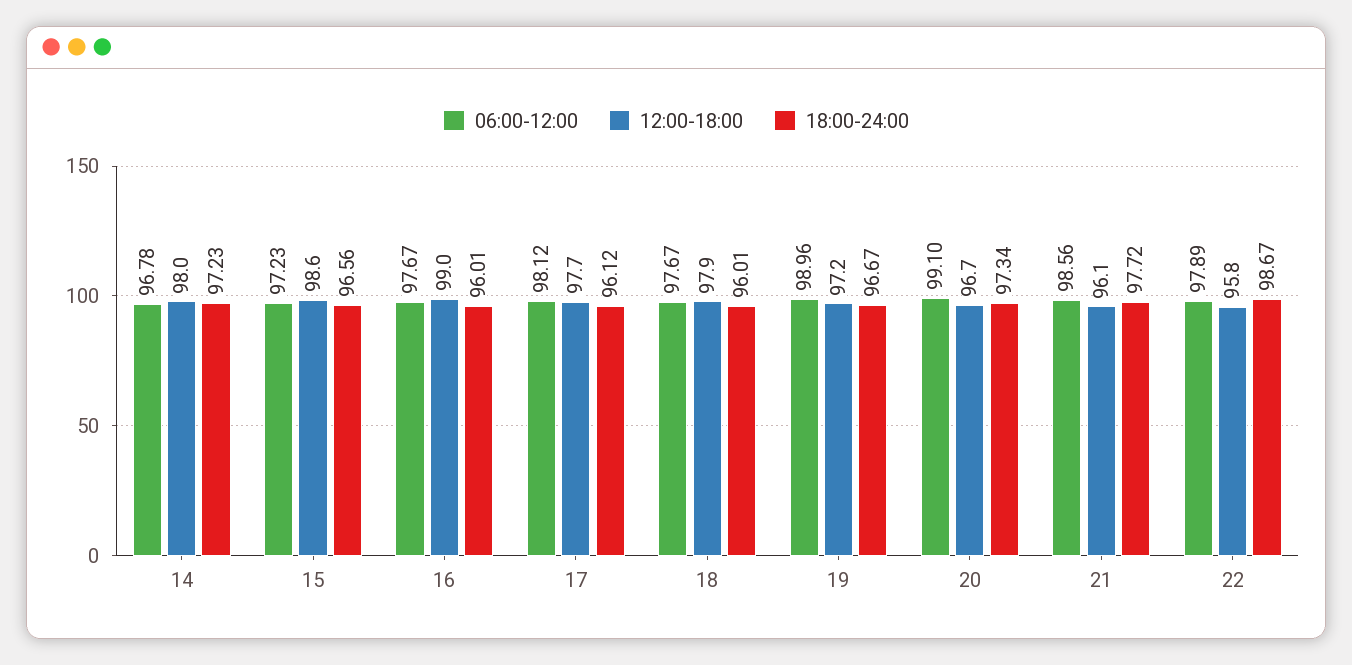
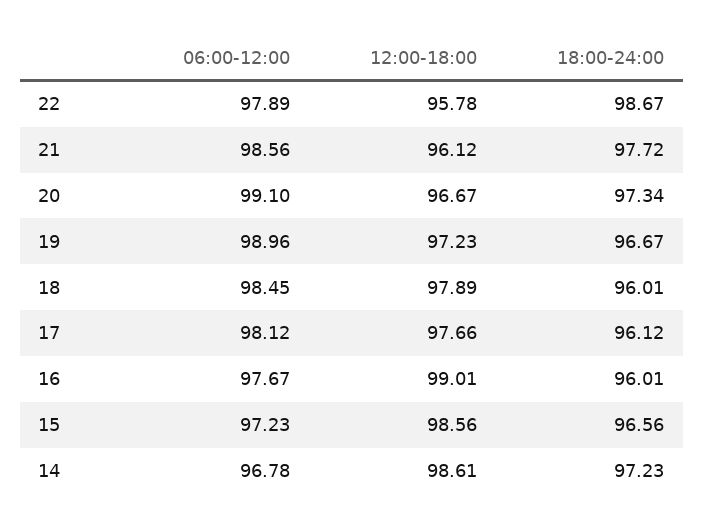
  {
    "06:00-12:00": {
      "14": 96.78,
      "15": 97.23,
      "16": 97.67,
      "17": 98.12,
-     "18": 97.67,
+     "18": 98.45,
      "19": 98.96,
      "20": 99.1,
      "21": 98.56,
      "22": 97.89
    },
    "12:00-18:00": {
-     "14": 98,
+     "14": 98.61,
      "15": 98.56,
      "16": 99.01,
      "17": 97.66,
      "18": 97.89,
      "19": 97.23,
      "20": 96.67,
      "21": 96.12,
      "22": 95.78
    },
    "18:00-24:00": {
      "14": 97.23,
      "15": 96.56,
      "16": 96.01,
      "17": 96.12,
      "18": 96.01,
      "19": 96.67,
      "20": 97.34,
      "21": 97.72,
      "22": 98.67
    }
  }

